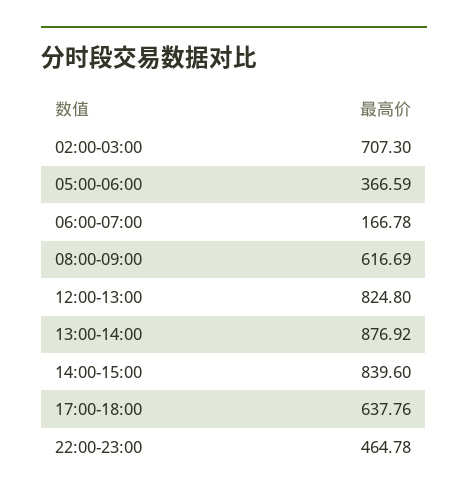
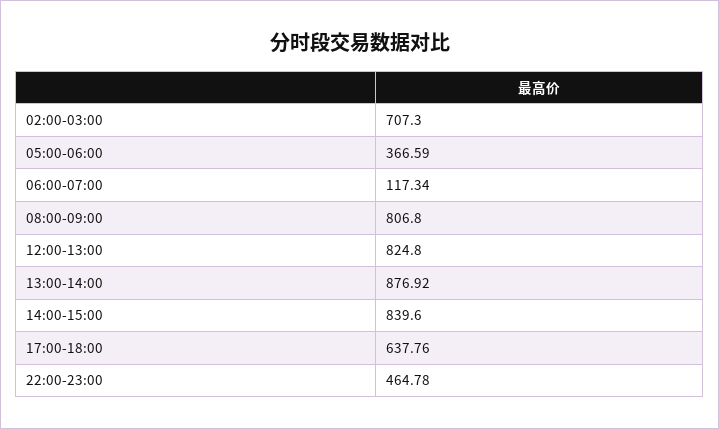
  {
    "02:00-03:00": 707.3,
    "05:00-06:00": 366.59,
-   "06:00-07:00": 166.78,
+   "06:00-07:00": 117.34,
-   "08:00-09:00": 616.69,
+   "08:00-09:00": 806.8,
    "12:00-13:00": 824.8,
    "13:00-14:00": 876.92,
    "14:00-15:00": 839.6,
    "17:00-18:00": 637.76,
    "22:00-23:00": 464.78
  }

